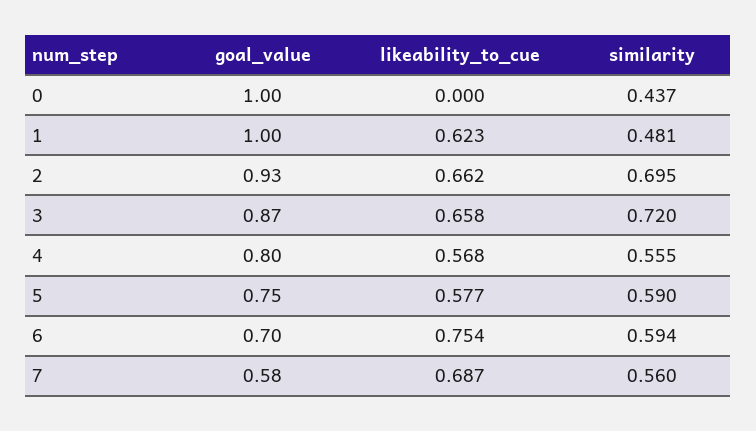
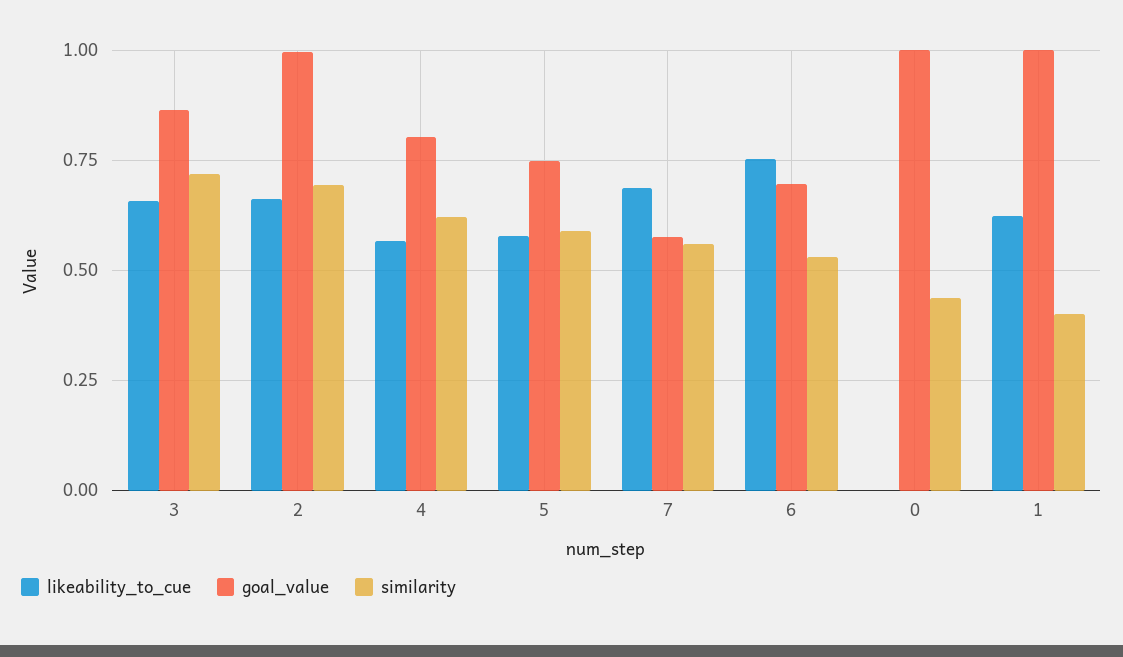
  {
    "goal_value": {
      "0": 1,
      "1": 1,
-     "2": 0.93,
+     "2": 1,
      "3": 0.87,
      "4": 0.8,
      "5": 0.75,
      "6": 0.7,
      "7": 0.58
    },
    "likeability_to_cue": {
      "0": 0,
      "1": 0.623,
      "2": 0.662,
      "3": 0.658,
      "4": 0.568,
      "5": 0.577,
      "6": 0.754,
      "7": 0.687
    },
    "similarity": {
      "0": 0.437,
-     "1": 0.481,
+     "1": 0.4,
      "2": 0.695,
      "3": 0.72,
-     "4": 0.555,
+     "4": 0.625,
      "5": 0.59,
-     "6": 0.594,
+     "6": 0.525,
      "7": 0.56
    }
  }

